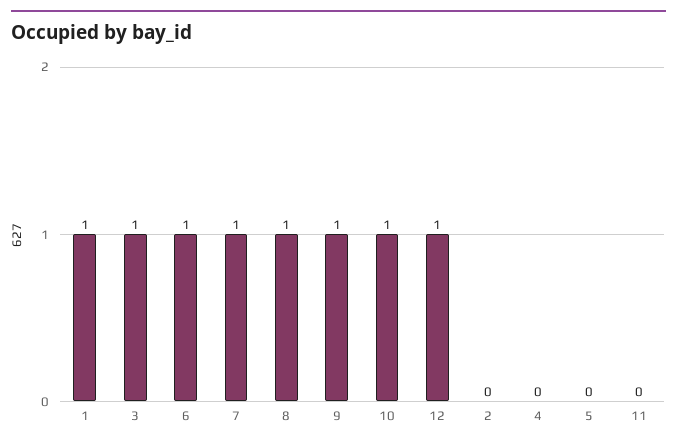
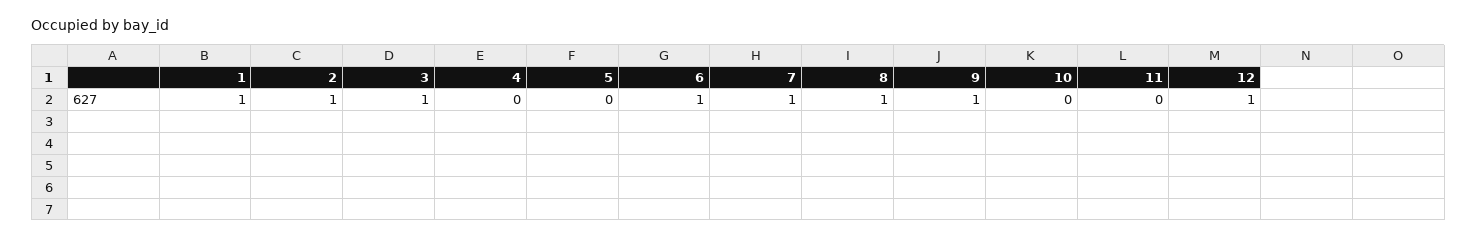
  {
    "1": 1,
    "3": 1,
    "6": 1,
    "7": 1,
    "8": 1,
    "9": 1,
-   "10": 1,
+   "10": 0,
    "12": 1,
-   "2": 0,
+   "2": 1,
    "4": 0,
    "5": 0,
    "11": 0
  }

